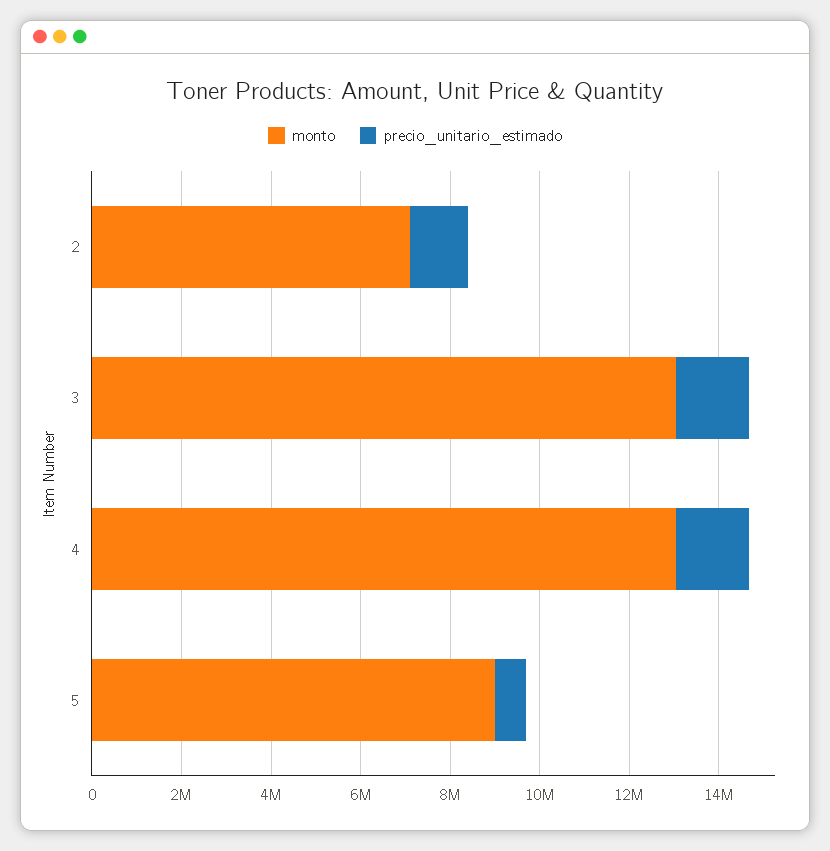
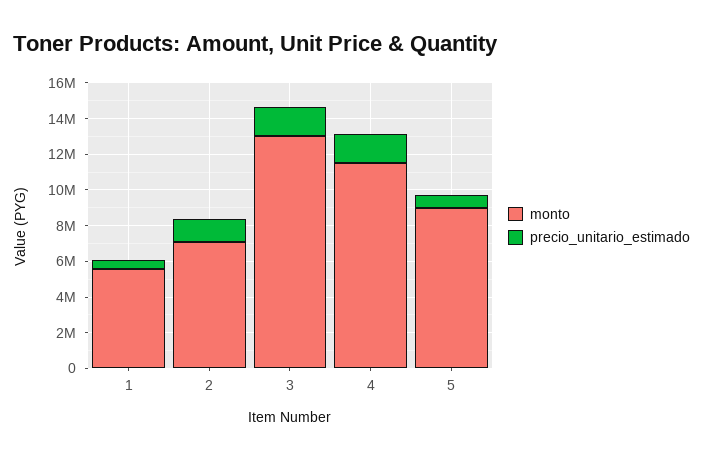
  {
    "monto": {
      "2": 7000000,
      "3": 13000000,
-     "4": 13000000,
+     "4": 11500000,
-     "5": 9000000
+     "5": 9000000,
+     "1": 5500000
    },
    "precio_unitario_estimado": {
      "2": 1500000,
      "3": 1500000,
      "4": 1500000,
-     "5": 500000
+     "5": 500000,
+     "1": 500000
    }
  }

